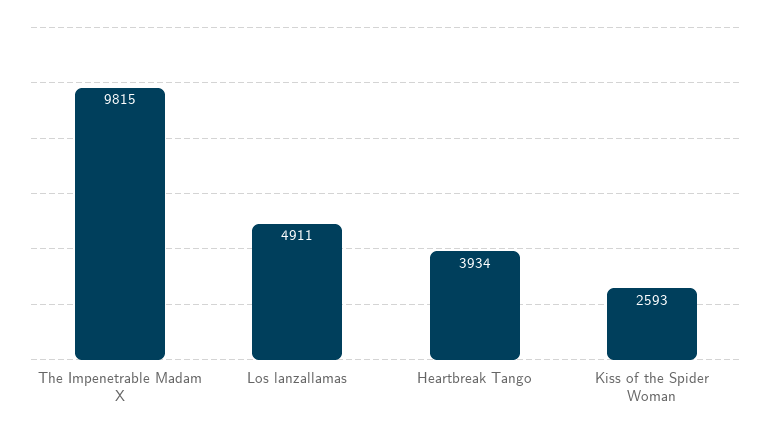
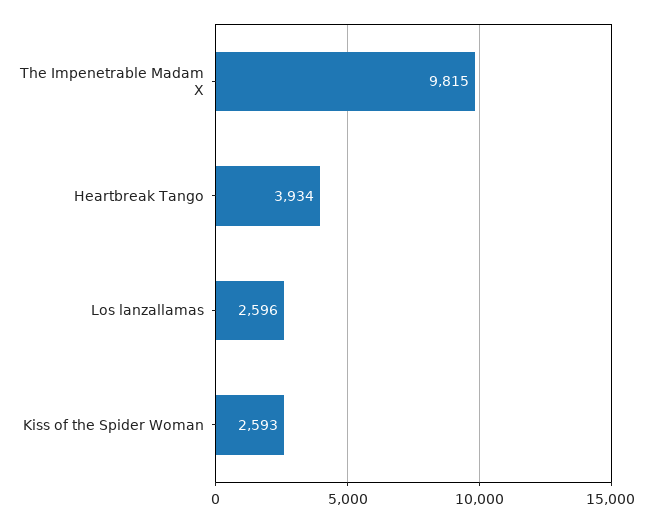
  {
    "The Impenetrable Madam X": 9815,
-   "Los lanzallamas": 4911,
+   "Los lanzallamas": 2596,
    "Heartbreak Tango": 3934,
    "Kiss of the Spider Woman": 2593
  }

